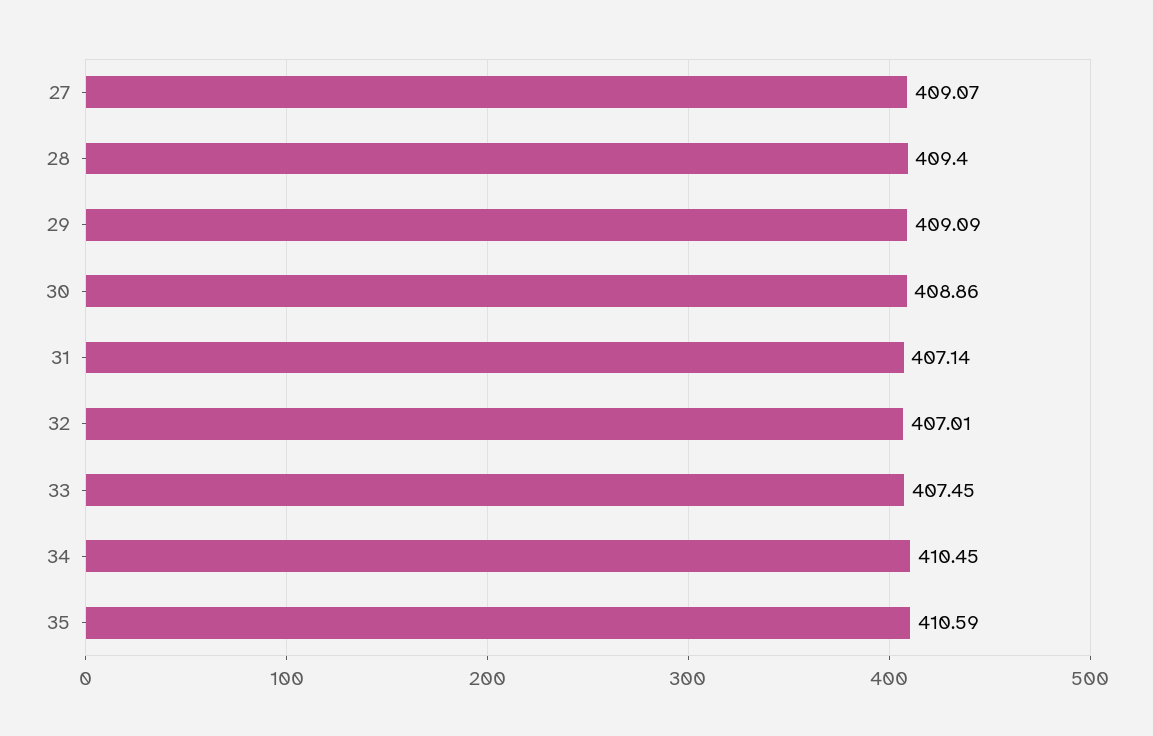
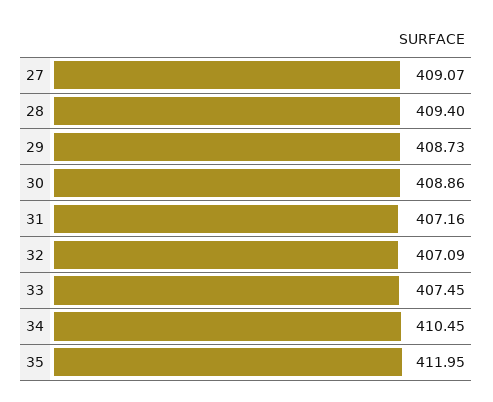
  {
    "27": 409.07,
    "28": 409.4,
-   "29": 409.09,
+   "29": 408.73,
    "30": 408.86,
-   "31": 407.14,
+   "31": 407.16,
-   "32": 407.01,
+   "32": 407.09,
    "33": 407.45,
    "34": 410.45,
-   "35": 410.59
+   "35": 411.95
  }

